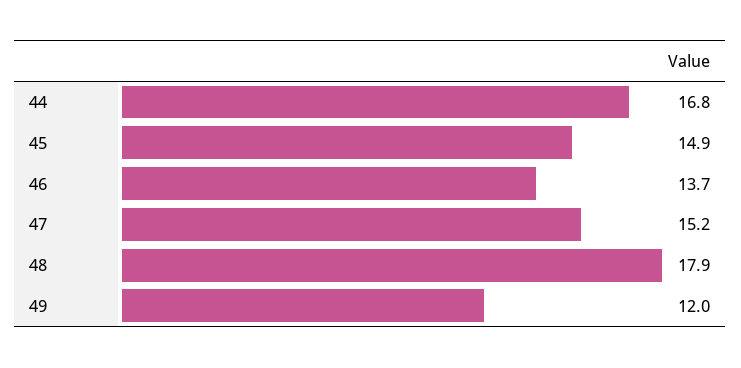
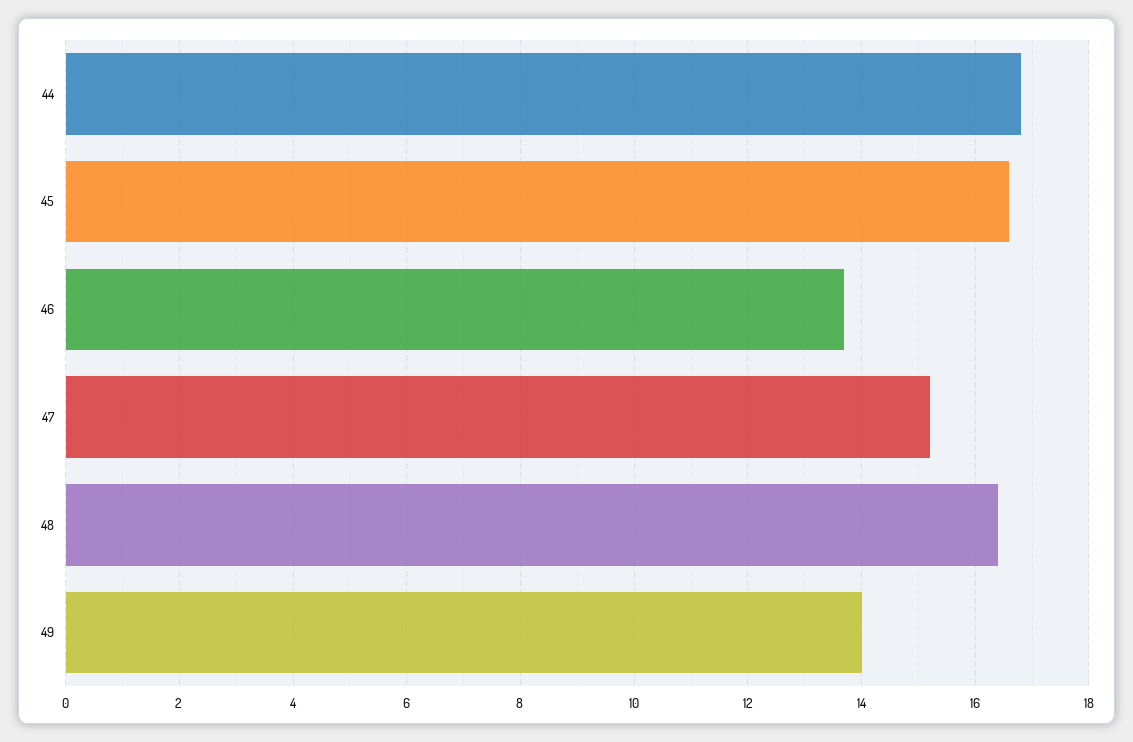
  {
    "44": 16.8,
-   "45": 14.9,
+   "45": 16.5,
    "46": 13.7,
    "47": 15.2,
-   "48": 17.9,
+   "48": 16.5,
-   "49": 12
+   "49": 14
  }

